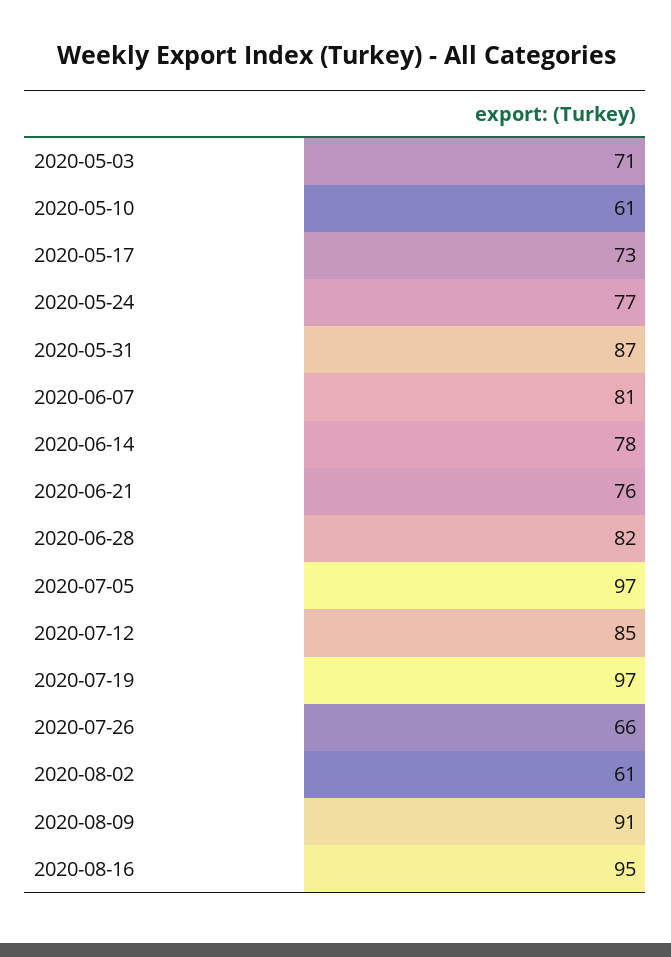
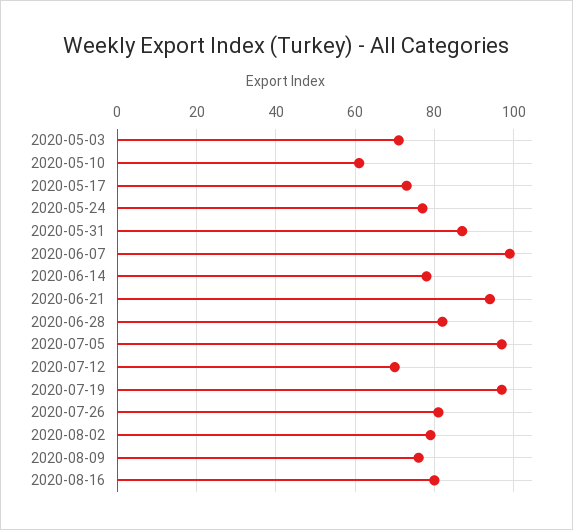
  {
    "2020-05-03": 71,
    "2020-05-10": 61,
    "2020-05-17": 73,
    "2020-05-24": 77,
    "2020-05-31": 87,
-   "2020-06-07": 81,
+   "2020-06-07": 100,
    "2020-06-14": 78,
-   "2020-06-21": 76,
+   "2020-06-21": 95,
    "2020-06-28": 82,
    "2020-07-05": 97,
-   "2020-07-12": 85,
+   "2020-07-12": 70,
    "2020-07-19": 97,
-   "2020-07-26": 66,
+   "2020-07-26": 80,
-   "2020-08-02": 61,
+   "2020-08-02": 80,
-   "2020-08-09": 91,
+   "2020-08-09": 75,
-   "2020-08-16": 95
+   "2020-08-16": 80
  }

